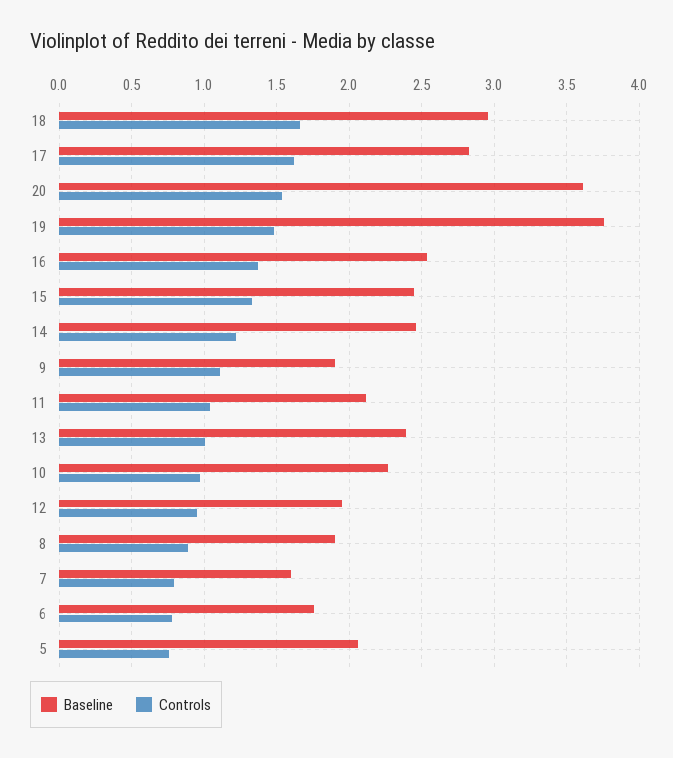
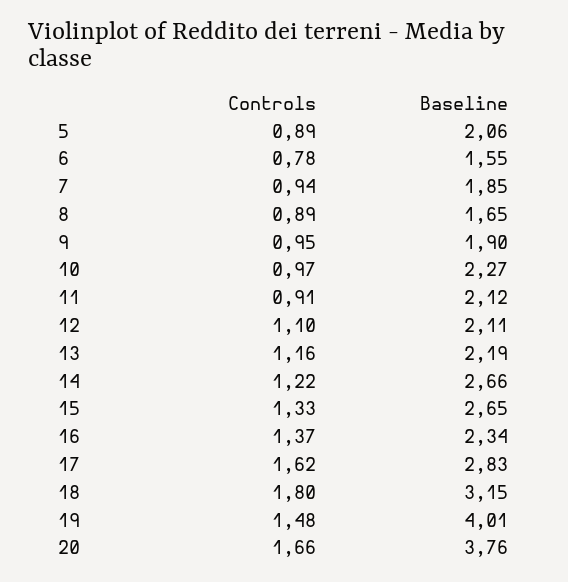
  {
    "Baseline": {
-     "18": 2.95,
+     "18": 3.15,
      "17": 2.83,
-     "20": 3.6,
+     "20": 3.76,
-     "19": 3.75,
+     "19": 4.01,
-     "16": 2.55,
+     "16": 2.34,
-     "15": 2.45,
+     "15": 2.65,
-     "14": 2.45,
+     "14": 2.66,
      "9": 1.9,
      "11": 2.12,
-     "13": 2.4,
+     "13": 2.19,
      "10": 2.27,
-     "12": 1.95,
+     "12": 2.11,
-     "8": 1.9,
+     "8": 1.65,
-     "7": 1.6,
+     "7": 1.85,
-     "6": 1.75,
+     "6": 1.55,
      "5": 2.06
    },
    "Controls": {
-     "18": 1.65,
+     "18": 1.8,
      "17": 1.62,
-     "20": 1.55,
+     "20": 1.66,
      "19": 1.48,
      "16": 1.37,
      "15": 1.33,
      "14": 1.22,
-     "9": 1.1,
+     "9": 0.95,
-     "11": 1.05,
+     "11": 0.91,
-     "13": 1,
+     "13": 1.16,
      "10": 0.97,
-     "12": 0.95,
+     "12": 1.1,
      "8": 0.89,
-     "7": 0.8,
+     "7": 0.94,
      "6": 0.78,
-     "5": 0.75
+     "5": 0.89
    }
  }

